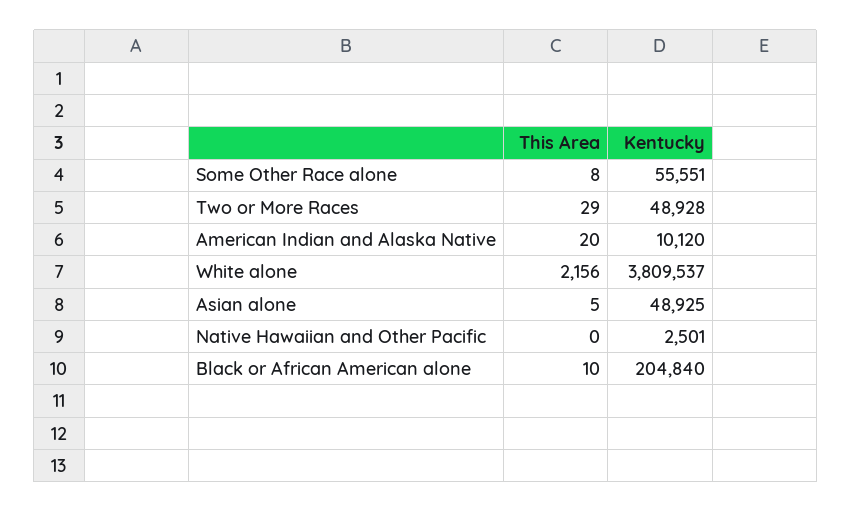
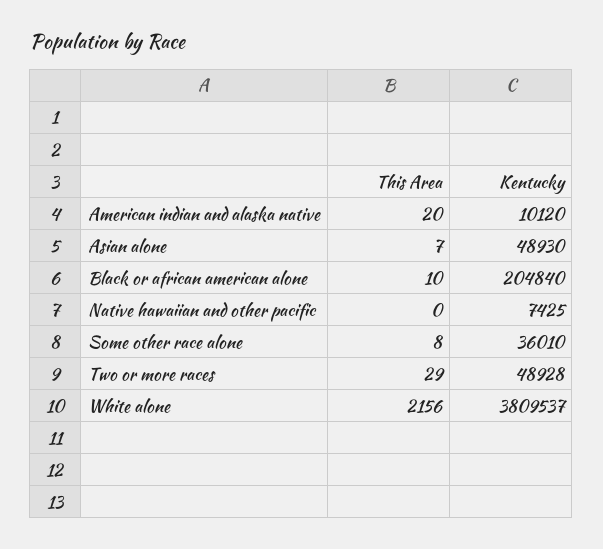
  {
    "This Area": {
      "Some Other Race alone": 8,
      "Two or More Races": 29,
      "American Indian and Alaska Native": 20,
      "White alone": 2156,
-     "Asian alone": 5,
+     "Asian alone": 7,
      "Native Hawaiian and Other Pacific": 0,
      "Black or African American alone": 10
    },
    "Kentucky": {
-     "Some Other Race alone": 55551,
+     "Some Other Race alone": 36010,
      "Two or More Races": 48928,
      "American Indian and Alaska Native": 10120,
      "White alone": 3809537,
-     "Asian alone": 48925,
+     "Asian alone": 48930,
-     "Native Hawaiian and Other Pacific": 2501,
+     "Native Hawaiian and Other Pacific": 7425,
      "Black or African American alone": 204840
    }
  }

